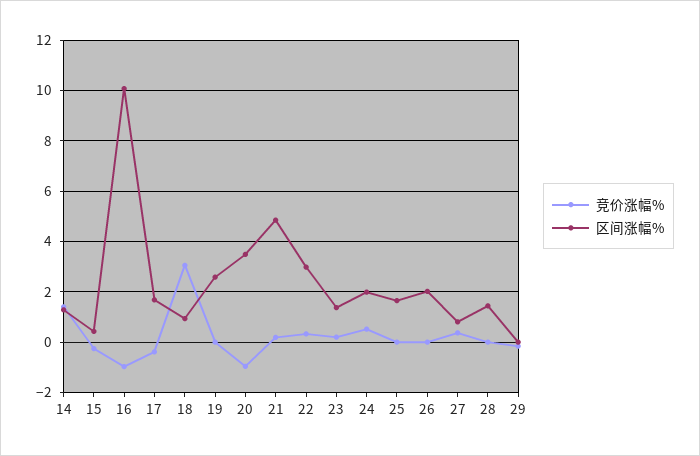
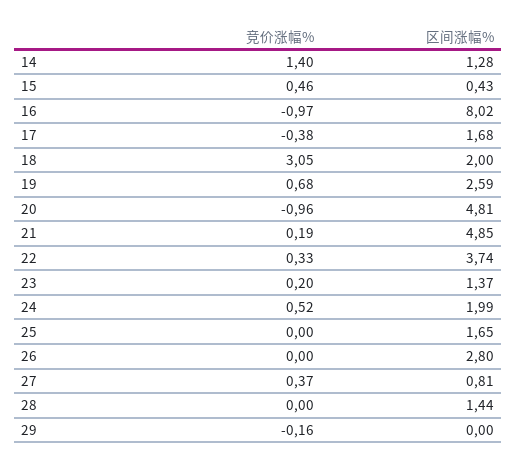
  {
    "竞价涨幅%": {
      "14": 1.4,
-     "15": -0.25,
+     "15": 0.46,
      "16": -0.97,
      "17": -0.38,
      "18": 3.05,
-     "19": 0,
+     "19": 0.68,
      "20": -0.96,
      "21": 0.19,
      "22": 0.33,
      "23": 0.2,
      "24": 0.52,
      "25": 0,
      "26": 0,
      "27": 0.37,
      "28": 0,
      "29": -0.16
    },
    "区间涨幅%": {
      "14": 1.28,
      "15": 0.43,
-     "16": 10,
+     "16": 8.02,
      "17": 1.68,
-     "18": 1,
+     "18": 2,
      "19": 2.59,
-     "20": 3.5,
+     "20": 4.81,
      "21": 4.85,
-     "22": 3,
+     "22": 3.74,
      "23": 1.37,
      "24": 1.99,
      "25": 1.65,
-     "26": 2,
+     "26": 2.8,
      "27": 0.81,
      "28": 1.44,
      "29": 0
    }
  }

